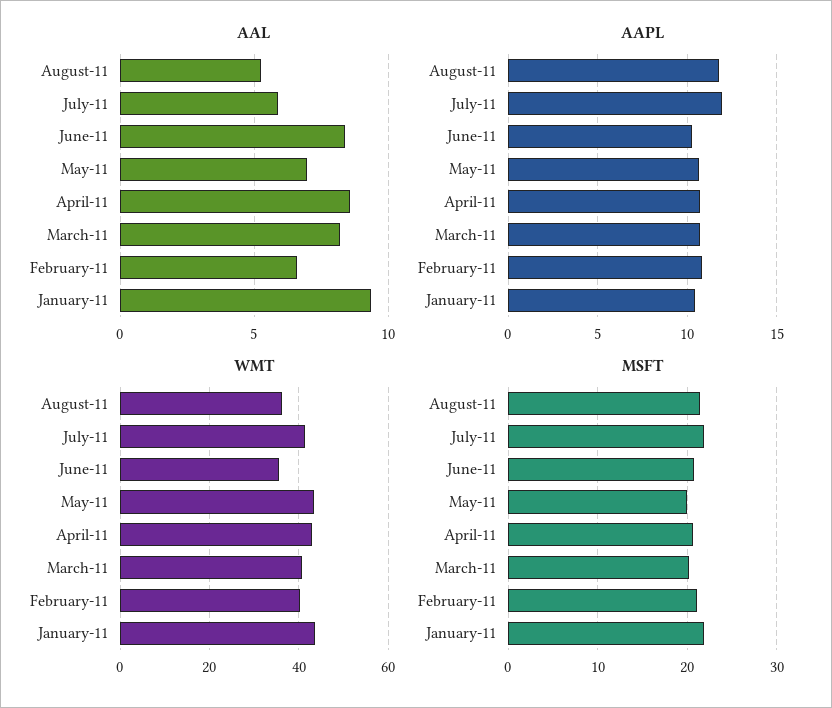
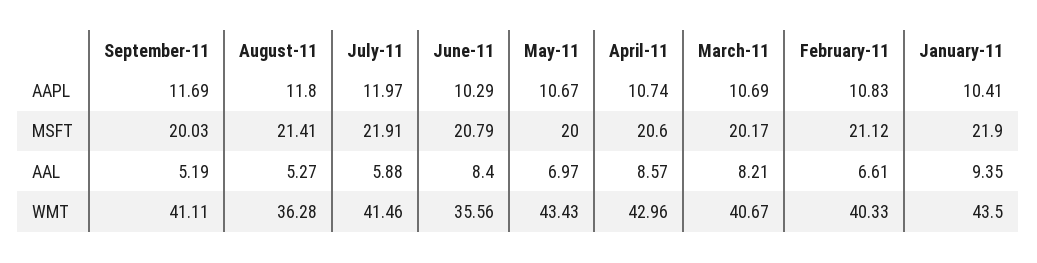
  {
    "AAL": {
      "August-11": 5.27,
      "July-11": 5.88,
      "June-11": 8.4,
      "May-11": 6.97,
      "April-11": 8.57,
      "March-11": 8.21,
      "February-11": 6.61,
-     "January-11": 9.35
+     "January-11": 9.35,
+     "September-11": 5.19
    },
    "AAPL": {
      "August-11": 11.8,
      "July-11": 11.97,
      "June-11": 10.29,
      "May-11": 10.67,
      "April-11": 10.74,
      "March-11": 10.69,
      "February-11": 10.83,
-     "January-11": 10.41
+     "January-11": 10.41,
+     "September-11": 11.69
    },
    "WMT": {
      "August-11": 36.28,
      "July-11": 41.46,
      "June-11": 35.56,
      "May-11": 43.43,
      "April-11": 42.96,
      "March-11": 40.67,
      "February-11": 40.33,
-     "January-11": 43.5
+     "January-11": 43.5,
+     "September-11": 41.11
    },
    "MSFT": {
      "August-11": 21.41,
      "July-11": 21.91,
      "June-11": 20.79,
      "May-11": 20,
      "April-11": 20.6,
      "March-11": 20.17,
      "February-11": 21.12,
-     "January-11": 21.9
+     "January-11": 21.9,
+     "September-11": 20.03
    }
  }

